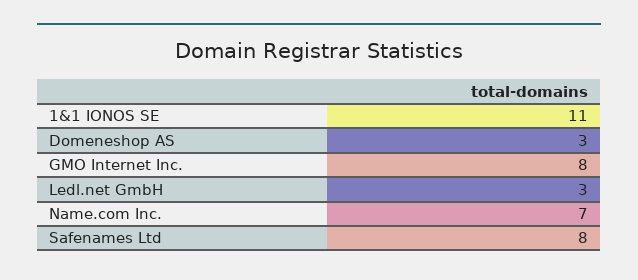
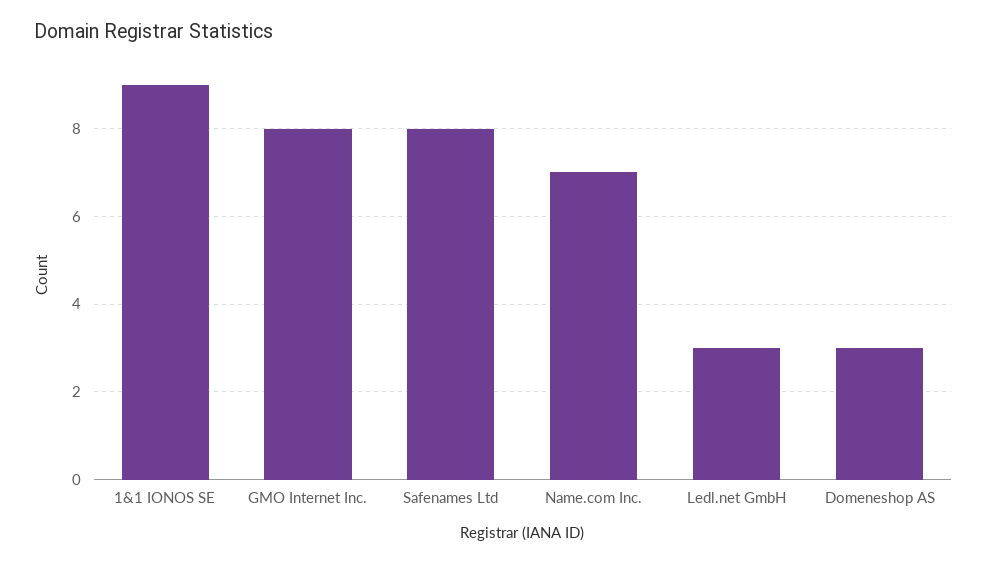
  {
-   "1&1 IONOS SE": 11,
+   "1&1 IONOS SE": 9,
    "Domeneshop AS": 3,
    "GMO Internet Inc.": 8,
    "Ledl.net GmbH": 3,
    "Name.com Inc.": 7,
    "Safenames Ltd": 8
  }

